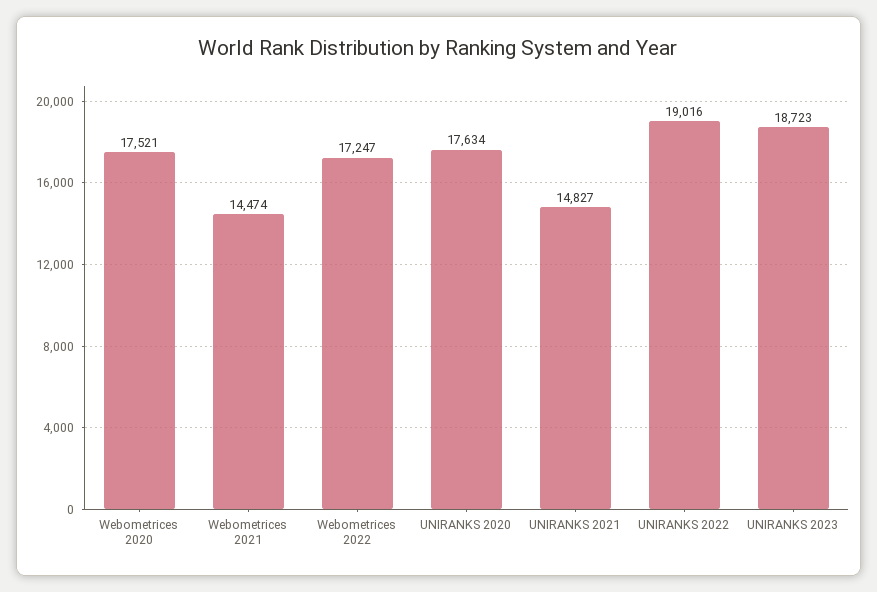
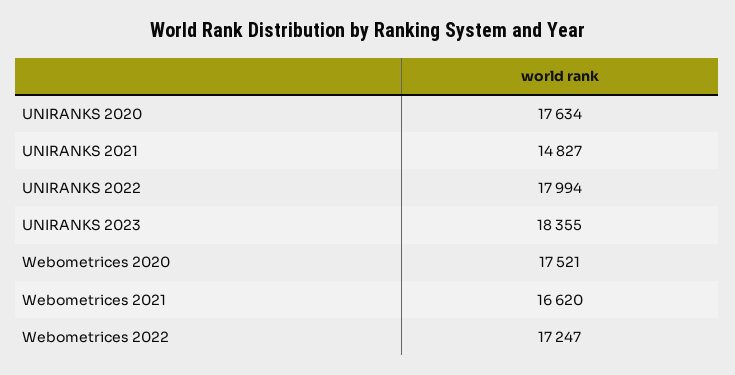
  {
    "Webometrices 2020": 17521,
-   "Webometrices 2021": 14474,
+   "Webometrices 2021": 16620,
    "Webometrices 2022": 17247,
    "UNIRANKS 2020": 17634,
    "UNIRANKS 2021": 14827,
-   "UNIRANKS 2022": 19016,
+   "UNIRANKS 2022": 17994,
-   "UNIRANKS 2023": 18723
+   "UNIRANKS 2023": 18355
  }

